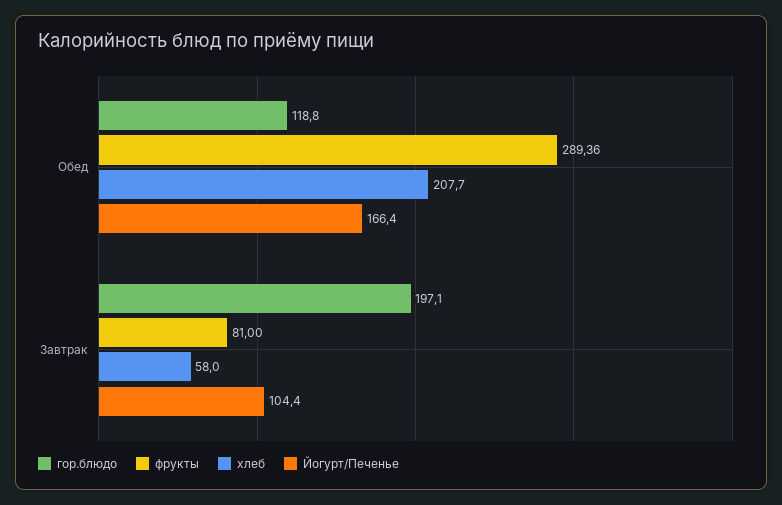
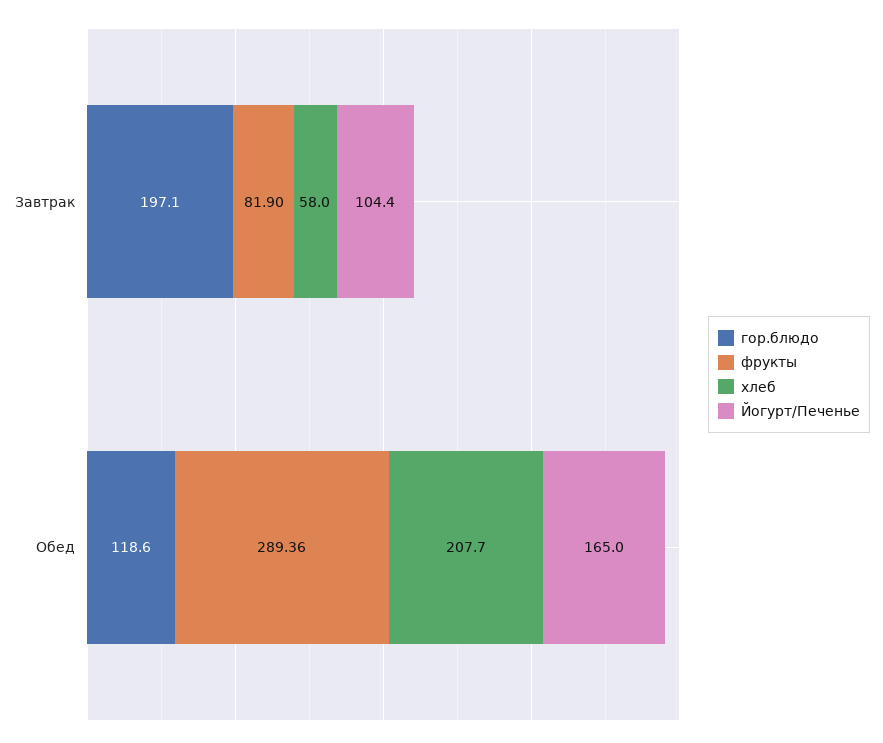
  {
    "гор.блюдо": {
-     "Обед": 118.8,
+     "Обед": 118.6,
      "Завтрак": 197.1
    },
    "фрукты": {
      "Обед": 289.36,
-     "Завтрак": 81
+     "Завтрак": 81.9
    },
    "хлеб": {
      "Обед": 207.7,
      "Завтрак": 58
    },
    "Йогурт/Печенье": {
-     "Обед": 166.4,
+     "Обед": 165,
      "Завтрак": 104.4
    }
  }

